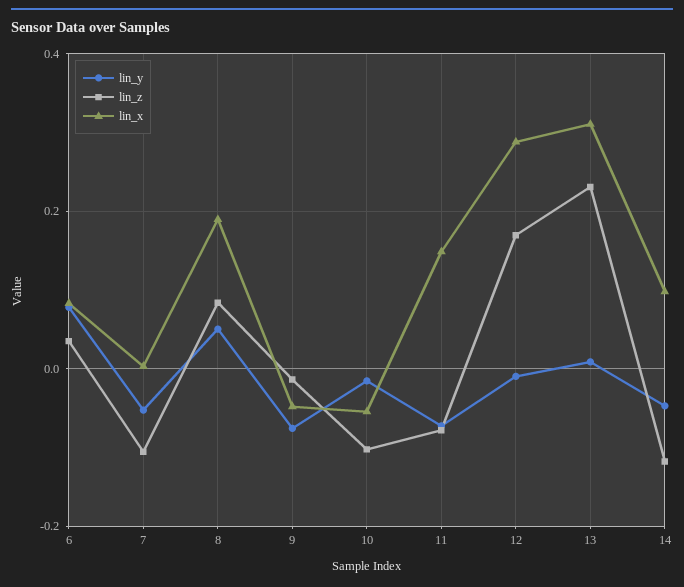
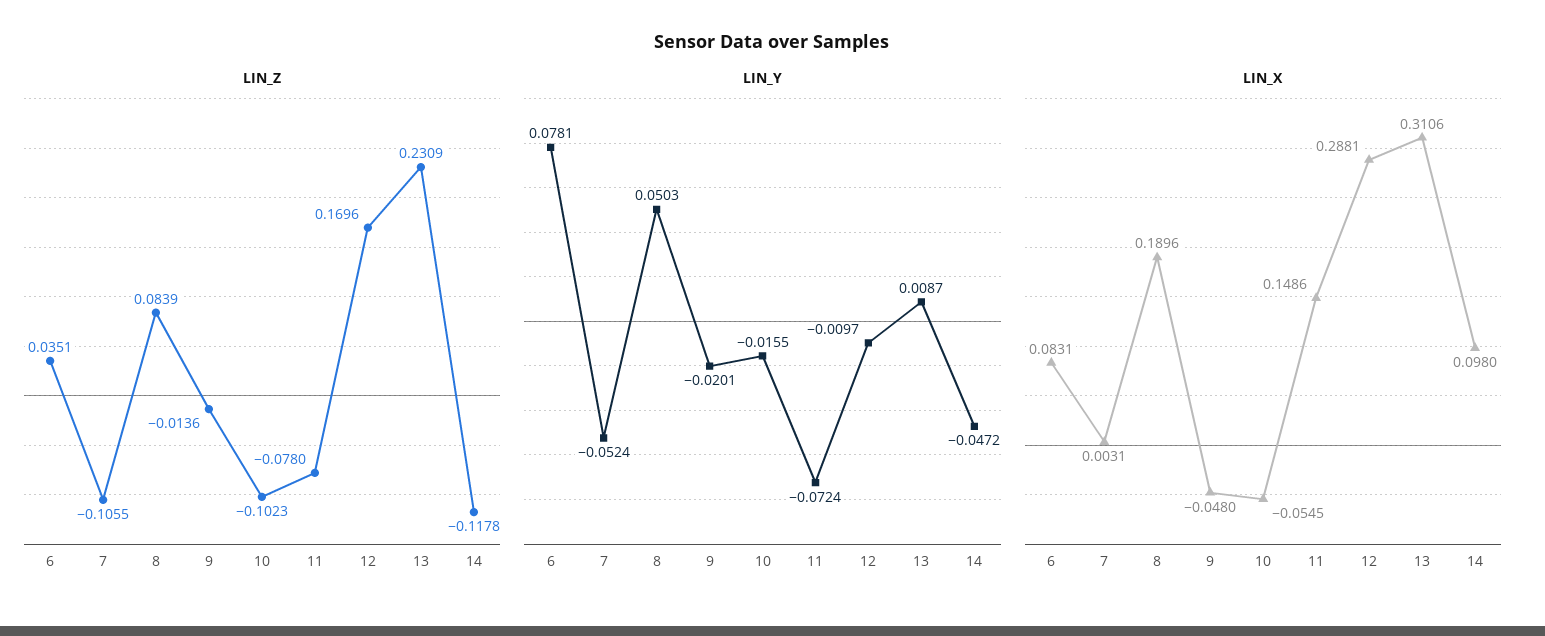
  {
    "lin_y": {
      "6": 0.0781,
      "7": -0.0524,
      "8": 0.0503,
-     "9": -0.08,
+     "9": -0.0201,
      "10": -0.0155,
      "11": -0.0724,
      "12": -0.0097,
      "13": 0.0087,
      "14": -0.0472
    },
    "lin_z": {
      "6": 0.0351,
      "7": -0.1055,
      "8": 0.0839,
      "9": -0.0136,
      "10": -0.1023,
      "11": -0.078,
      "12": 0.1696,
      "13": 0.2309,
      "14": -0.1178
    },
    "lin_x": {
      "6": 0.0831,
      "7": 0.0031,
      "8": 0.1896,
      "9": -0.048,
      "10": -0.0545,
      "11": 0.1486,
      "12": 0.2881,
      "13": 0.3106,
      "14": 0.098
    }
  }

